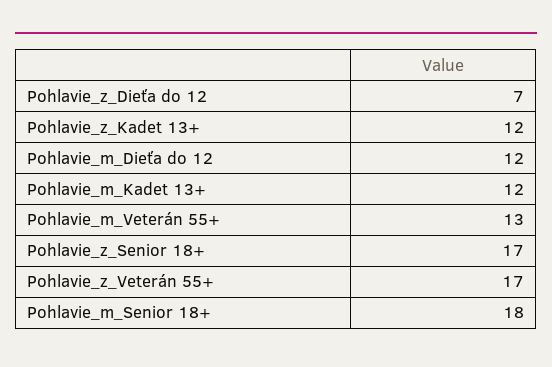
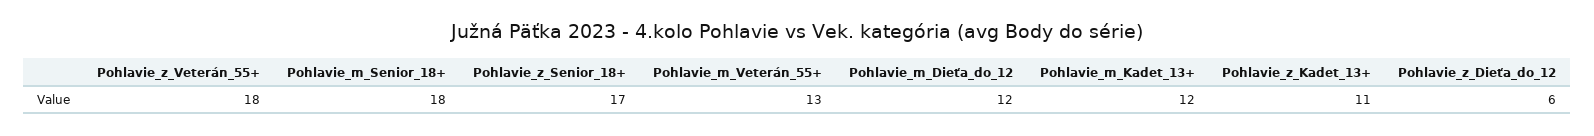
  {
-   "Pohlavie_z_Dieťa do 12": 7,
+   "Pohlavie_z_Dieťa do 12": 6,
-   "Pohlavie_z_Kadet 13+": 12,
+   "Pohlavie_z_Kadet 13+": 11,
    "Pohlavie_m_Dieťa do 12": 12,
    "Pohlavie_m_Kadet 13+": 12,
    "Pohlavie_m_Veterán 55+": 13,
    "Pohlavie_z_Senior 18+": 17,
-   "Pohlavie_z_Veterán 55+": 17,
+   "Pohlavie_z_Veterán 55+": 18,
    "Pohlavie_m_Senior 18+": 18
  }

